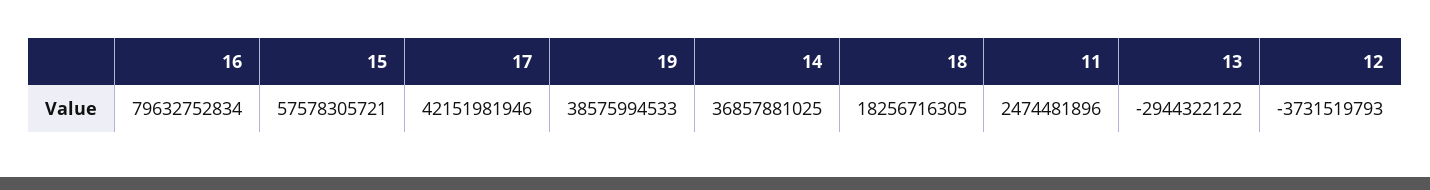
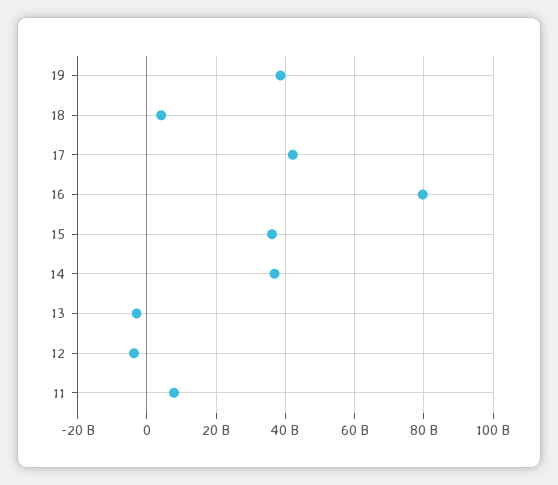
  {
    "16": 79632752834,
-   "15": 57578305721,
+   "15": 36000000000,
    "17": 42151981946,
    "19": 38575994533,
    "14": 36857881025,
-   "18": 18256716305,
+   "18": 4000000000,
-   "11": 2474481896,
+   "11": 8000000000,
    "13": -2944322122,
    "12": -3731519793
  }

